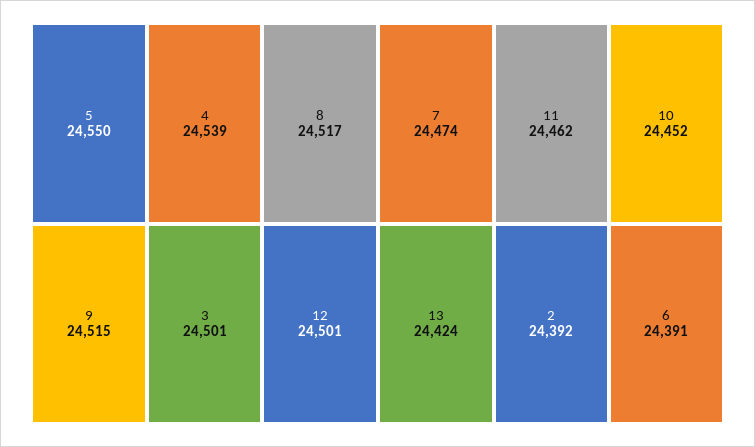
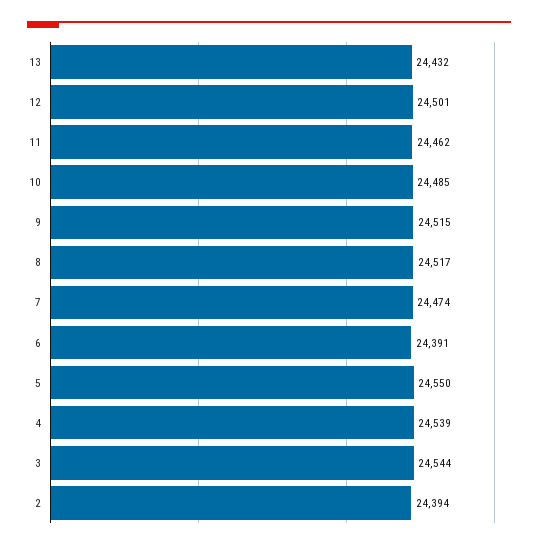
  {
    "5": 24550,
    "4": 24539,
    "8": 24517,
    "9": 24515,
-   "3": 24501,
+   "3": 24544,
    "12": 24501,
    "7": 24474,
    "11": 24462,
-   "10": 24452,
+   "10": 24485,
-   "13": 24424,
+   "13": 24432,
-   "2": 24392,
+   "2": 24394,
    "6": 24391
  }

